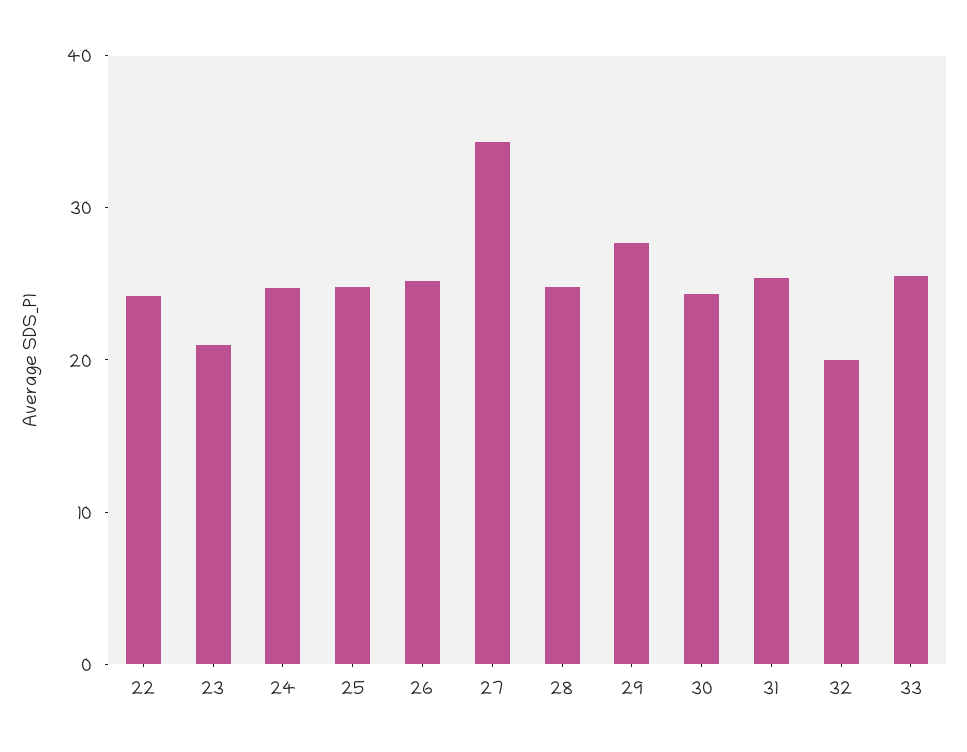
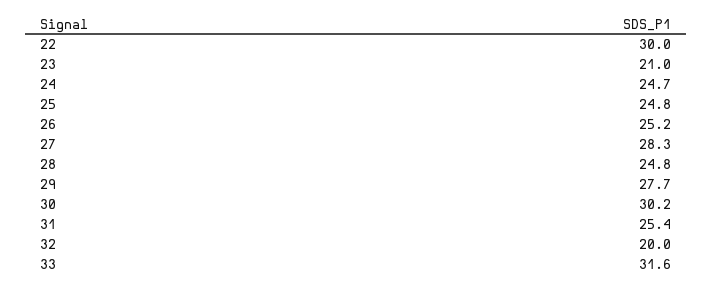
  {
-   "22": 24,
+   "22": 30,
    "23": 21,
    "24": 24.7,
    "25": 24.8,
    "26": 25.2,
-   "27": 34,
+   "27": 28.3,
    "28": 24.8,
    "29": 27.7,
-   "30": 24,
+   "30": 30.2,
    "31": 25.4,
    "32": 20,
-   "33": 26
+   "33": 31.6
  }

